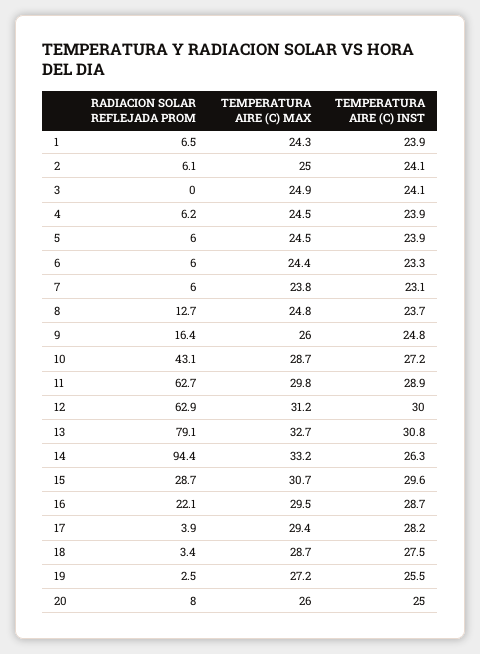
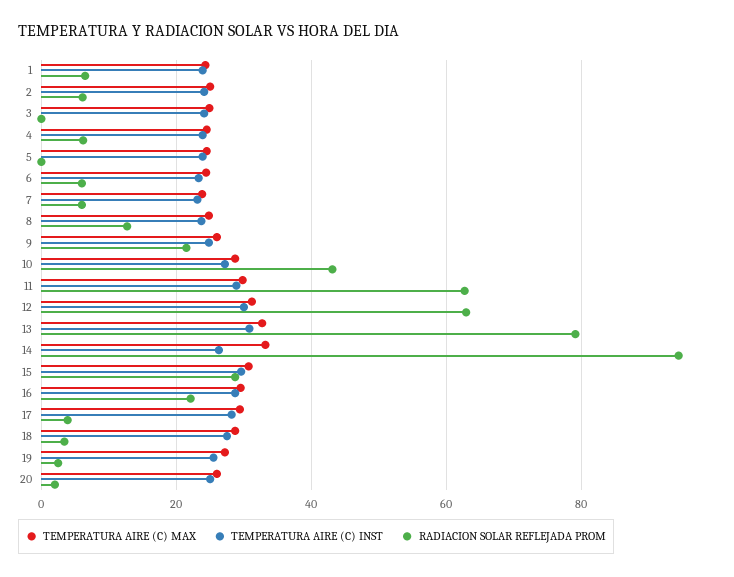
  {
    "RADIACION SOLAR REFLEJADA PROM": {
      "1": 6.5,
      "2": 6.1,
      "3": 0,
      "4": 6.2,
-     "5": 6,
+     "5": 0,
      "6": 6,
      "7": 6,
      "8": 12.7,
-     "9": 16.4,
+     "9": 22,
      "10": 43.1,
      "11": 62.7,
      "12": 62.9,
      "13": 79.1,
      "14": 94.4,
      "15": 28.7,
      "16": 22.1,
      "17": 3.9,
      "18": 3.4,
      "19": 2.5,
-     "20": 8
+     "20": 2
    },
    "TEMPERATURA AIRE (C) MAX": {
      "1": 24.3,
      "2": 25,
      "3": 24.9,
      "4": 24.5,
      "5": 24.5,
      "6": 24.4,
      "7": 23.8,
      "8": 24.8,
      "9": 26,
      "10": 28.7,
      "11": 29.8,
      "12": 31.2,
      "13": 32.7,
      "14": 33.2,
      "15": 30.7,
      "16": 29.5,
      "17": 29.4,
      "18": 28.7,
      "19": 27.2,
      "20": 26
    },
    "TEMPERATURA AIRE (C) INST": {
      "1": 23.9,
      "2": 24.1,
      "3": 24.1,
      "4": 23.9,
      "5": 23.9,
      "6": 23.3,
      "7": 23.1,
      "8": 23.7,
      "9": 24.8,
      "10": 27.2,
      "11": 28.9,
      "12": 30,
      "13": 30.8,
      "14": 26.3,
      "15": 29.6,
      "16": 28.7,
      "17": 28.2,
      "18": 27.5,
      "19": 25.5,
      "20": 25
    }
  }

